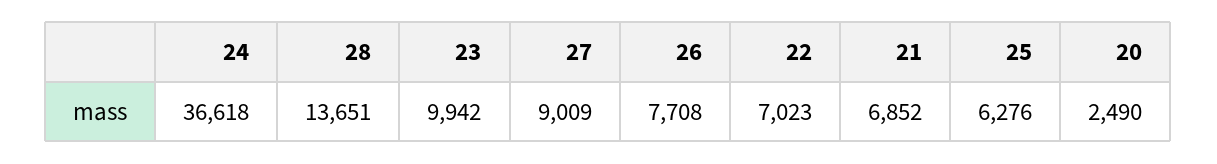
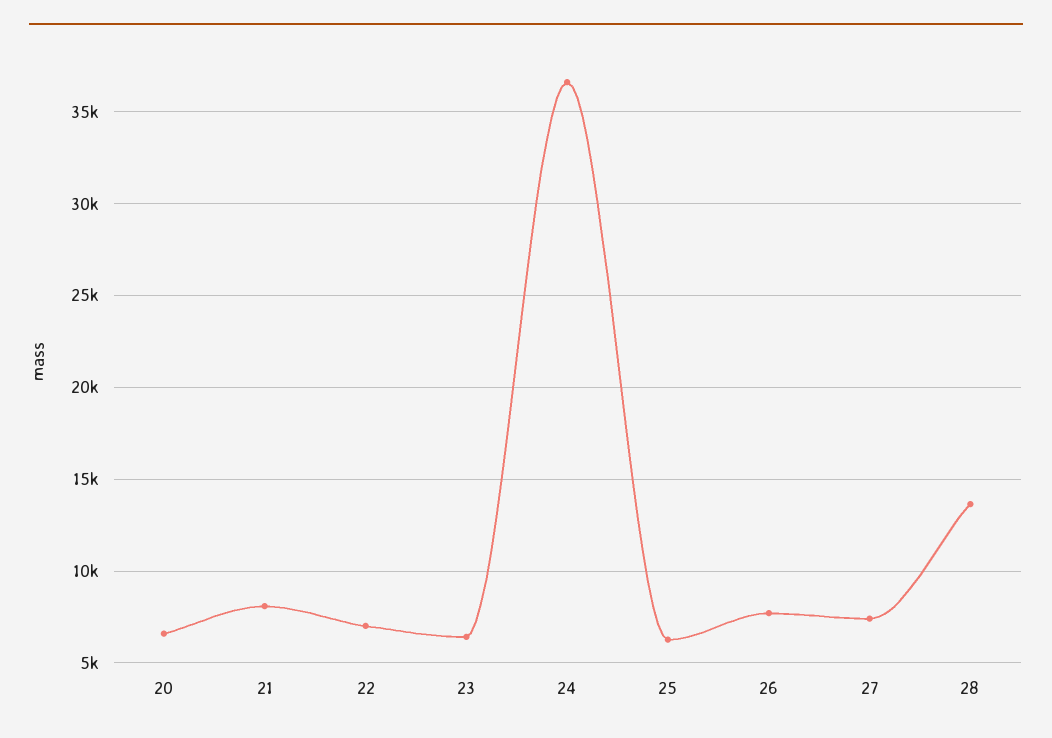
  {
    "24": 36618,
    "28": 13651,
-   "23": 9942,
+   "23": 6500,
-   "27": 9009,
+   "27": 7500,
    "26": 7708,
    "22": 7023,
-   "21": 6852,
+   "21": 8000,
    "25": 6276,
-   "20": 2490
+   "20": 6500
  }

